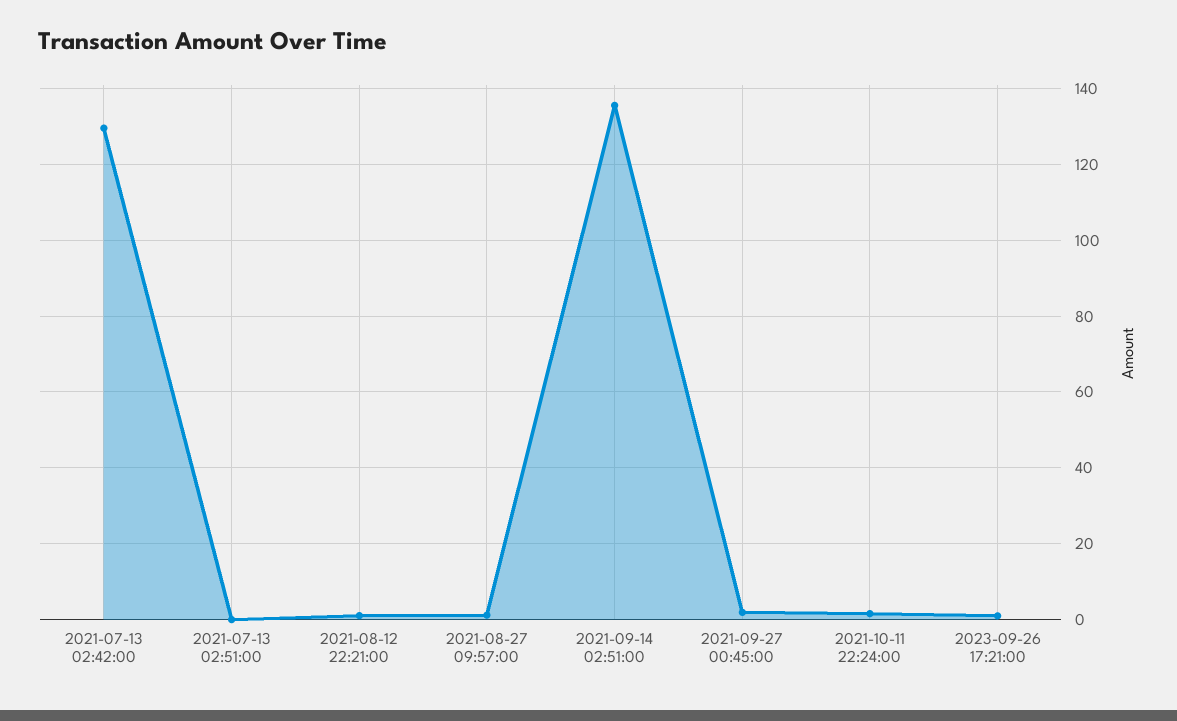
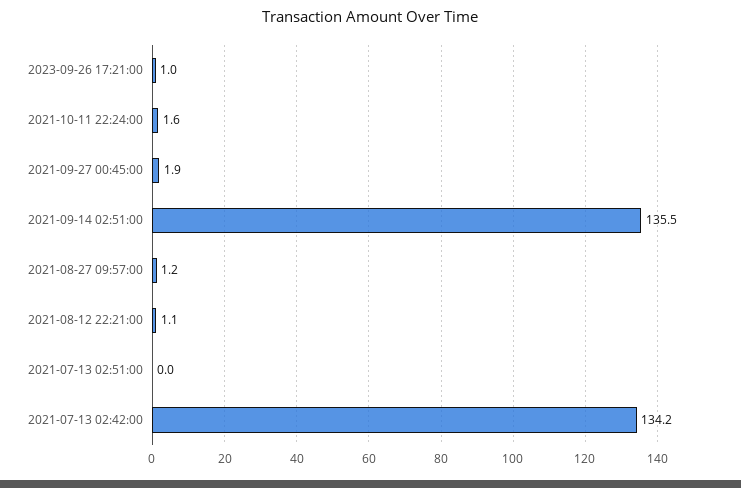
  {
-   "2021-07-13 02:42:00": 130,
+   "2021-07-13 02:42:00": 134.2,
    "2021-07-13 02:51:00": 0,
    "2021-08-12 22:21:00": 1.1,
    "2021-08-27 09:57:00": 1.2,
    "2021-09-14 02:51:00": 135.5,
    "2021-09-27 00:45:00": 1.9,
    "2021-10-11 22:24:00": 1.6,
    "2023-09-26 17:21:00": 1
  }

